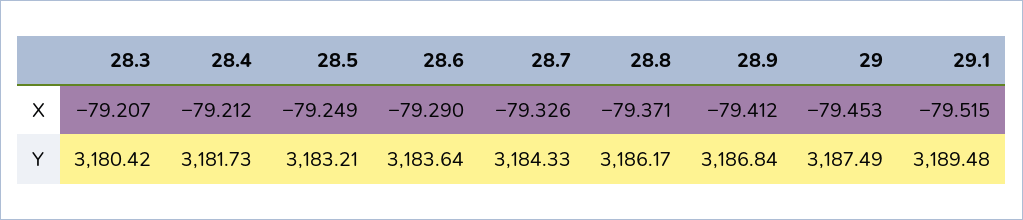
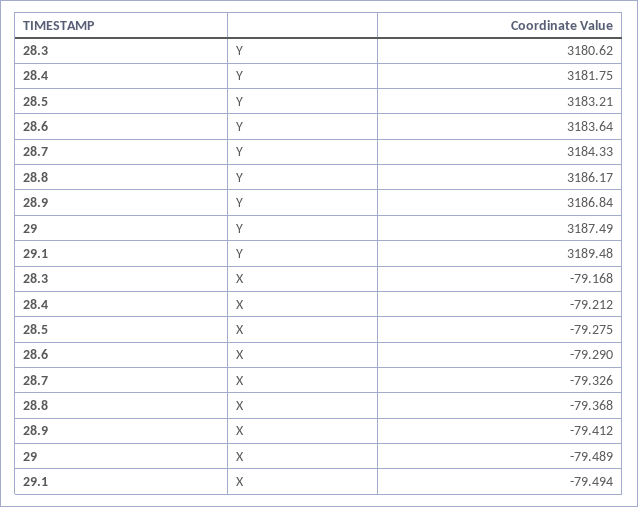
  {
    "28.3": {
-     "X": -79.207,
+     "X": -79.168,
-     "Y": 3180.42
+     "Y": 3180.62
    },
    "28.4": {
      "X": -79.212,
-     "Y": 3181.73
+     "Y": 3181.75
    },
    "28.5": {
-     "X": -79.249,
+     "X": -79.275,
      "Y": 3183.21
    },
    "28.6": {
      "X": -79.29,
      "Y": 3183.64
    },
    "28.7": {
      "X": -79.326,
      "Y": 3184.33
    },
    "28.8": {
-     "X": -79.371,
+     "X": -79.368,
      "Y": 3186.17
    },
    "28.9": {
      "X": -79.412,
      "Y": 3186.84
    },
    "29": {
-     "X": -79.453,
+     "X": -79.489,
      "Y": 3187.49
    },
    "29.1": {
-     "X": -79.515,
+     "X": -79.494,
      "Y": 3189.48
    }
  }

